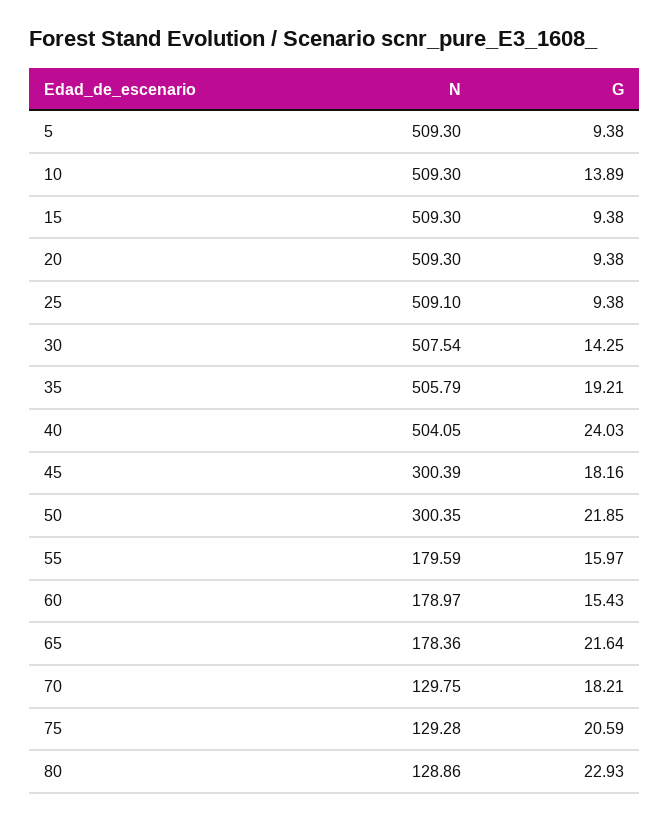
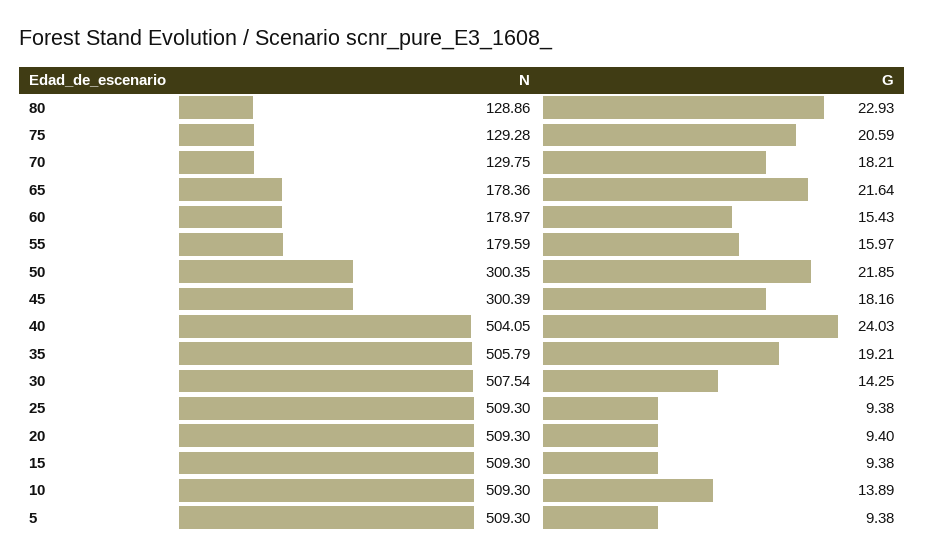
  {
    "N": {
      "5": 509.3,
      "10": 509.3,
      "15": 509.3,
      "20": 509.3,
-     "25": 509.1,
+     "25": 509.3,
      "30": 507.54,
      "35": 505.79,
      "40": 504.05,
      "45": 300.39,
      "50": 300.35,
      "55": 179.59,
      "60": 178.97,
      "65": 178.36,
      "70": 129.75,
      "75": 129.28,
      "80": 128.86
    },
    "G": {
      "5": 9.38,
      "10": 13.89,
      "15": 9.38,
-     "20": 9.38,
+     "20": 9.4,
      "25": 9.38,
      "30": 14.25,
      "35": 19.21,
      "40": 24.03,
      "45": 18.16,
      "50": 21.85,
      "55": 15.97,
      "60": 15.43,
      "65": 21.64,
      "70": 18.21,
      "75": 20.59,
      "80": 22.93
    }
  }

